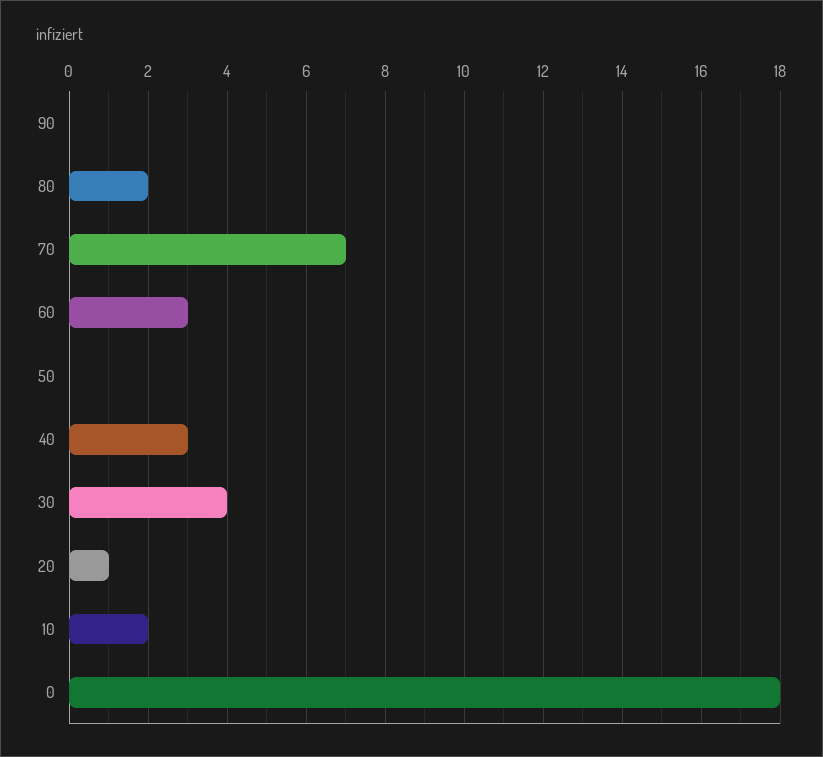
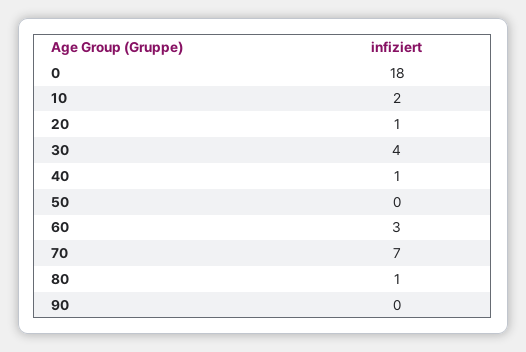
  {
    "90": 0,
-   "80": 2,
+   "80": 1,
    "70": 7,
    "60": 3,
    "50": 0,
-   "40": 3,
+   "40": 1,
    "30": 4,
    "20": 1,
    "10": 2,
    "0": 18
  }

